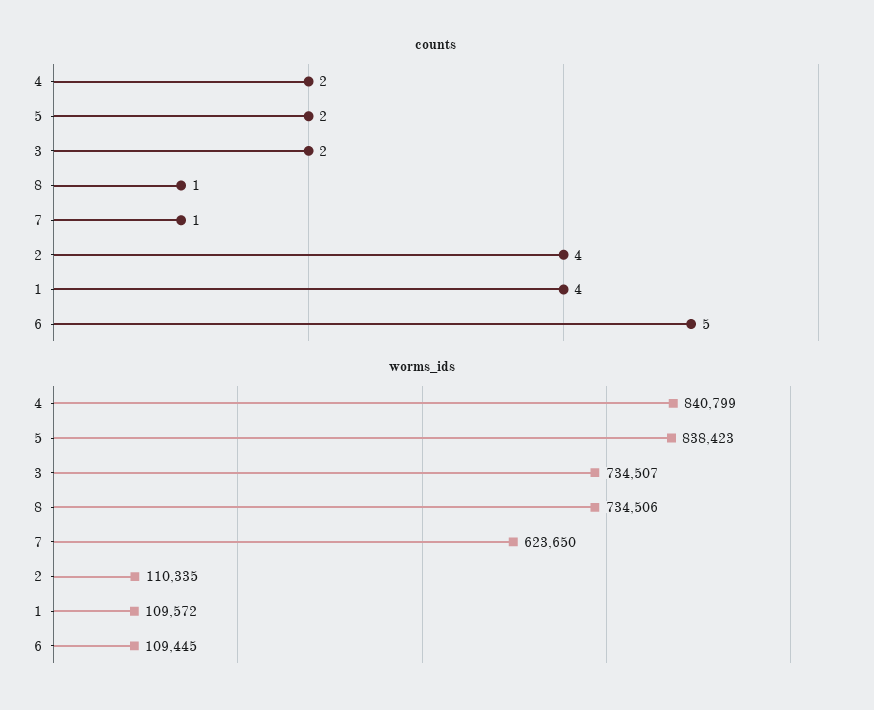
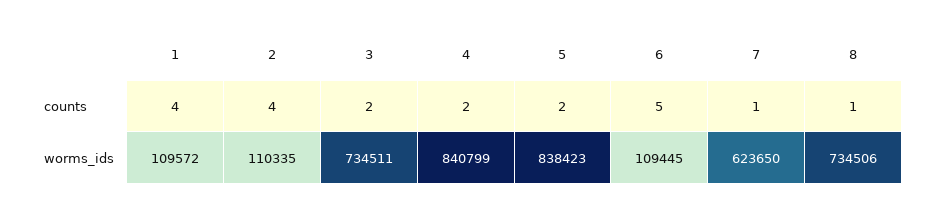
  {
    "counts": {
      "4": 2,
      "5": 2,
      "3": 2,
      "8": 1,
      "7": 1,
      "2": 4,
      "1": 4,
      "6": 5
    },
    "worms_ids": {
      "4": 840799,
      "5": 838423,
-     "3": 734507,
+     "3": 734511,
      "8": 734506,
      "7": 623650,
      "2": 110335,
      "1": 109572,
      "6": 109445
    }
  }

